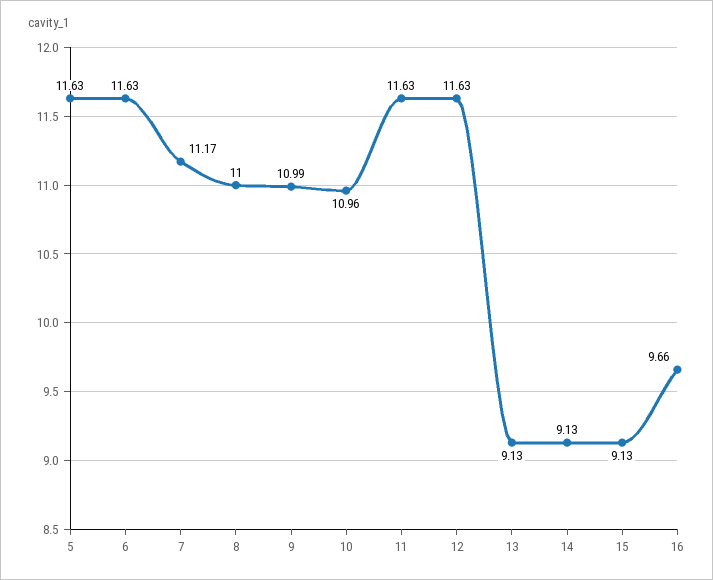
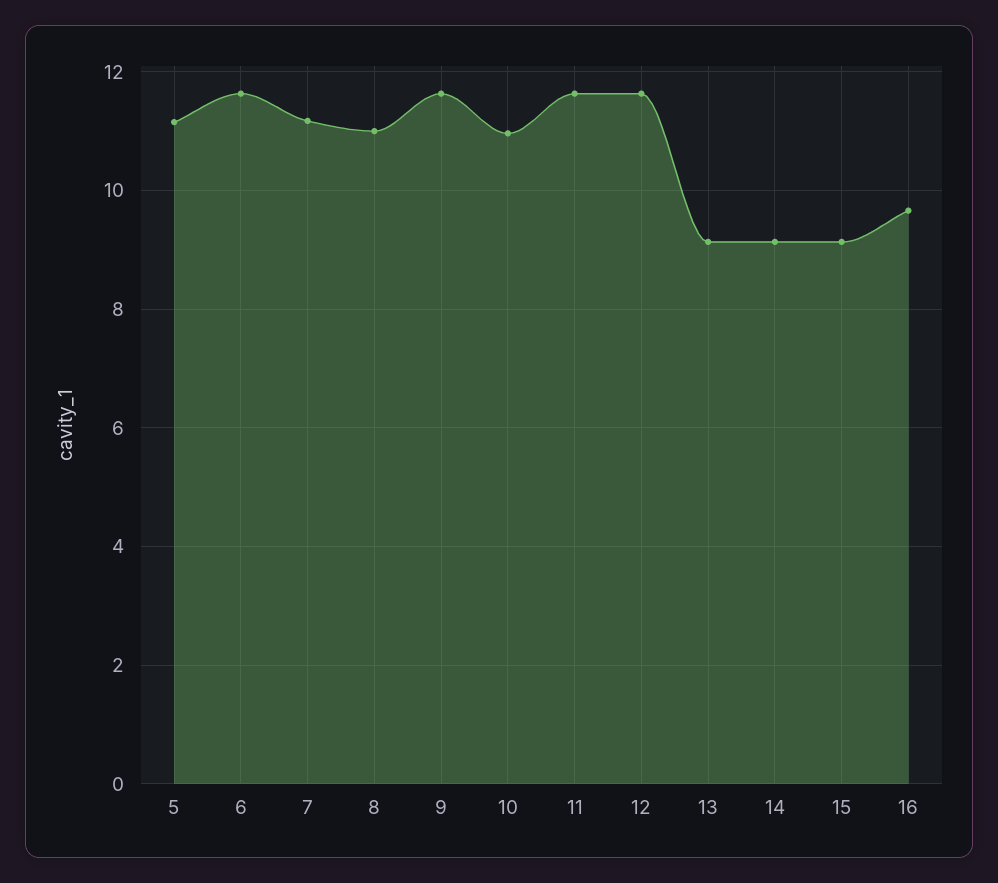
  {
-   "5": 11.63,
+   "5": 11.2,
    "6": 11.63,
    "7": 11.17,
    "8": 11,
-   "9": 10.99,
+   "9": 11.6,
    "10": 10.96,
    "11": 11.63,
    "12": 11.63,
    "13": 9.13,
    "14": 9.13,
    "15": 9.13,
    "16": 9.66
  }

